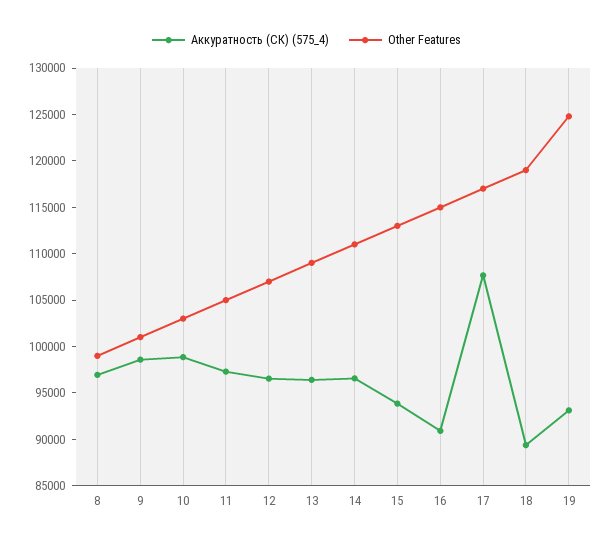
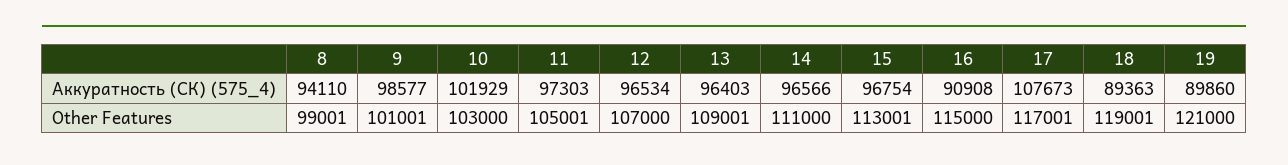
  {
    "Аккуратность (СК) (575_4)": {
-     "8": 97000,
+     "8": 94110,
      "9": 98577,
-     "10": 99000,
+     "10": 101929,
      "11": 97303,
      "12": 96534,
      "13": 96403,
      "14": 96566,
-     "15": 94000,
+     "15": 96754,
      "16": 90908,
      "17": 107673,
      "18": 89363,
-     "19": 93000
+     "19": 89860
    },
    "Other Features": {
      "8": 99001,
      "9": 101001,
      "10": 103000,
      "11": 105001,
      "12": 107000,
      "13": 109001,
      "14": 111000,
      "15": 113001,
      "16": 115000,
      "17": 117001,
      "18": 119001,
-     "19": 125000
+     "19": 121000
    }
  }

